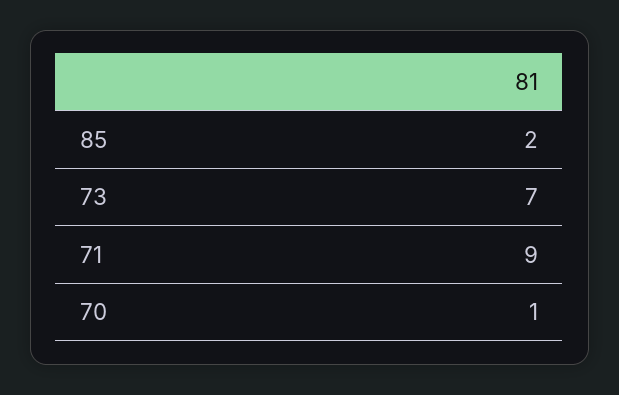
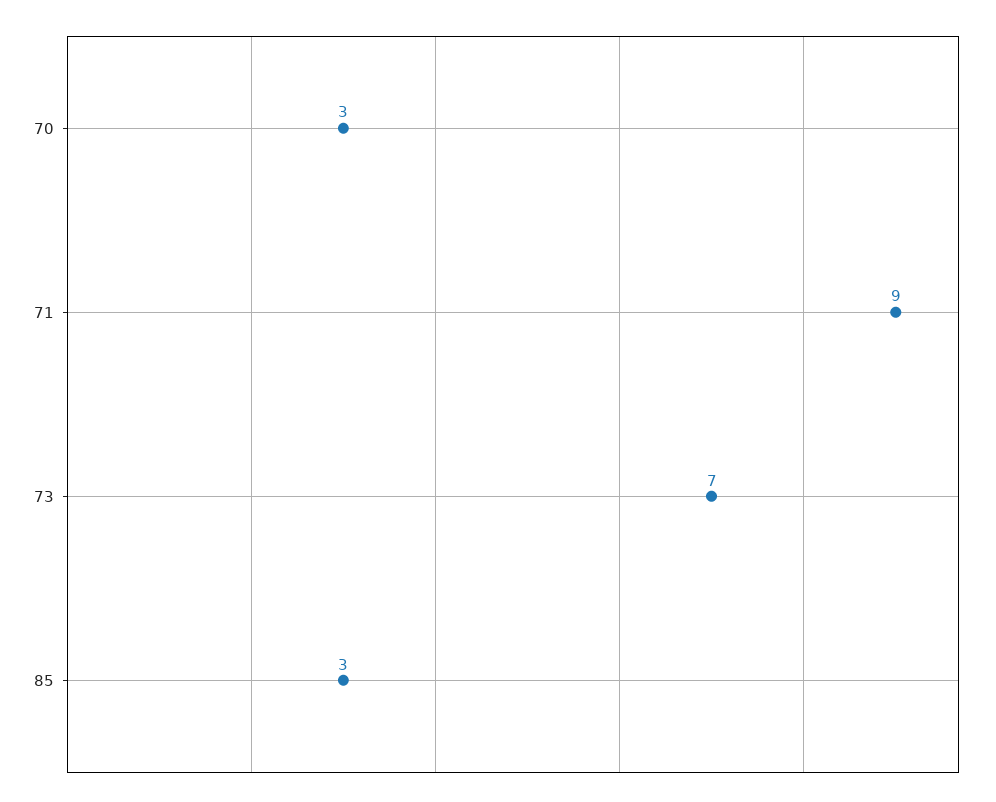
  {
-   "85": 2,
+   "85": 3,
    "73": 7,
    "71": 9,
-   "70": 1
+   "70": 3
  }

